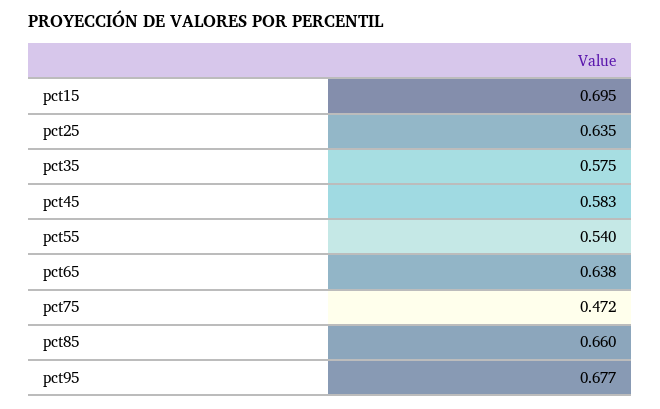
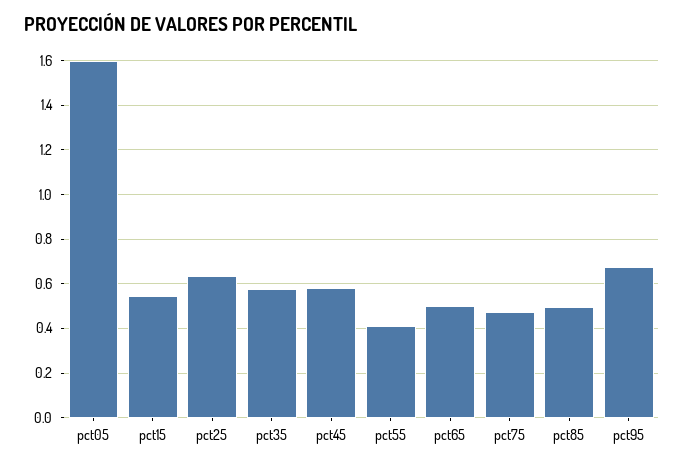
  {
-   "pct15": 0.695,
+   "pct15": 0.55,
    "pct25": 0.635,
    "pct35": 0.575,
    "pct45": 0.583,
-   "pct55": 0.54,
+   "pct55": 0.4,
-   "pct65": 0.638,
+   "pct65": 0.5,
    "pct75": 0.472,
-   "pct85": 0.66,
+   "pct85": 0.5,
-   "pct95": 0.677
+   "pct95": 0.677,
+   "pct05": 1.6
  }

